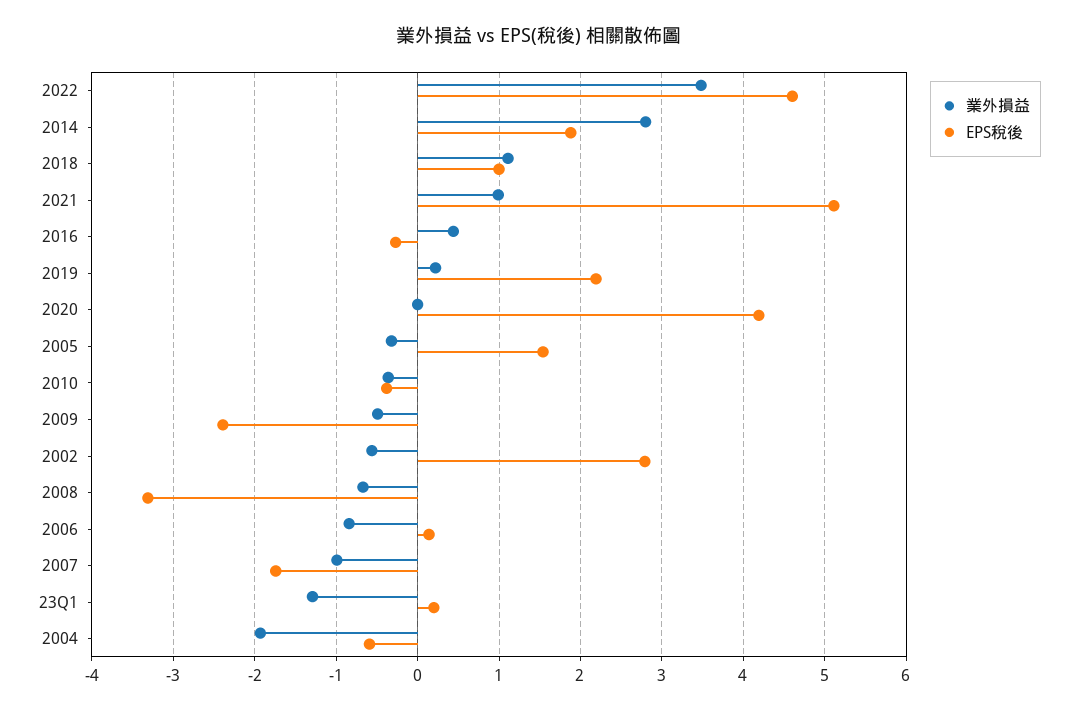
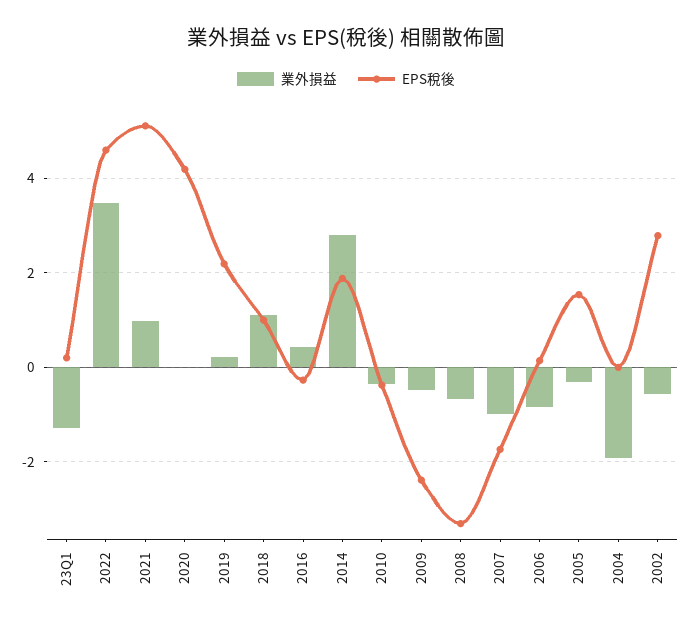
  {
    "業外損益": {
      "2022": 3.5,
      "2014": 2.8,
      "2018": 1.1,
      "2021": 1,
      "2016": 0.4,
      "2019": 0.2,
      "2020": 0,
      "2005": -0.3,
      "2010": -0.4,
      "2009": -0.5,
      "2002": -0.6,
      "2008": -0.7,
      "2006": -0.8,
      "2007": -1,
      "23Q1": -1.3,
      "2004": -1.9
    },
    "EPS稅後": {
      "2022": 4.6,
      "2014": 1.9,
      "2018": 1,
      "2021": 5.1,
      "2016": -0.3,
      "2019": 2.2,
      "2020": 4.2,
      "2005": 1.5,
      "2010": -0.4,
      "2009": -2.4,
      "2002": 2.8,
      "2008": -3.3,
      "2006": 0.1,
      "2007": -1.7,
      "23Q1": 0.2,
-     "2004": -0.6
+     "2004": 0
    }
  }

